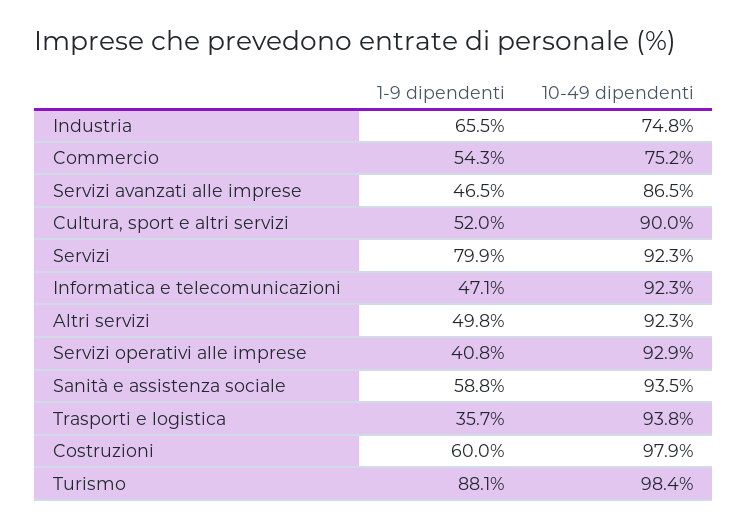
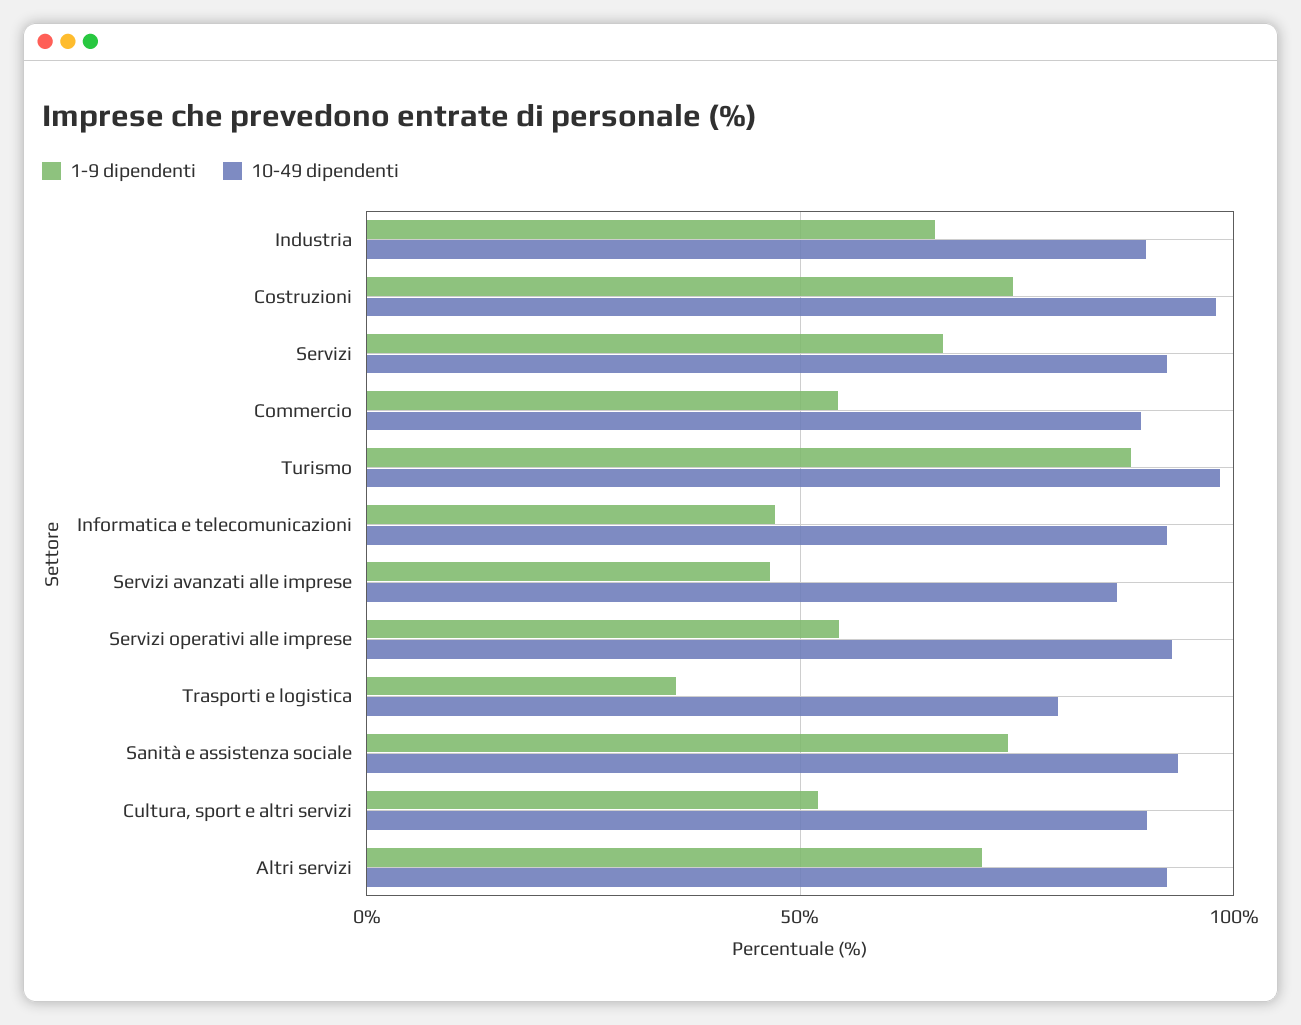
  {
    "1-9 dipendenti": {
      "Industria": 65.5,
      "Commercio": 54.3,
      "Servizi avanzati alle imprese": 46.5,
      "Cultura, sport e altri servizi": 52,
-     "Servizi": 79.9,
+     "Servizi": 65,
      "Informatica e telecomunicazioni": 47.1,
-     "Altri servizi": 49.8,
+     "Altri servizi": 70,
-     "Servizi operativi alle imprese": 40.8,
+     "Servizi operativi alle imprese": 55,
-     "Sanità e assistenza sociale": 58.8,
+     "Sanità e assistenza sociale": 75,
      "Trasporti e logistica": 35.7,
-     "Costruzioni": 60,
+     "Costruzioni": 75,
      "Turismo": 88.1
    },
    "10-49 dipendenti": {
-     "Industria": 74.8,
+     "Industria": 90,
-     "Commercio": 75.2,
+     "Commercio": 90,
      "Servizi avanzati alle imprese": 86.5,
      "Cultura, sport e altri servizi": 90,
      "Servizi": 92.3,
      "Informatica e telecomunicazioni": 92.3,
      "Altri servizi": 92.3,
      "Servizi operativi alle imprese": 92.9,
      "Sanità e assistenza sociale": 93.5,
-     "Trasporti e logistica": 93.8,
+     "Trasporti e logistica": 80,
      "Costruzioni": 97.9,
      "Turismo": 98.4
    }
  }

